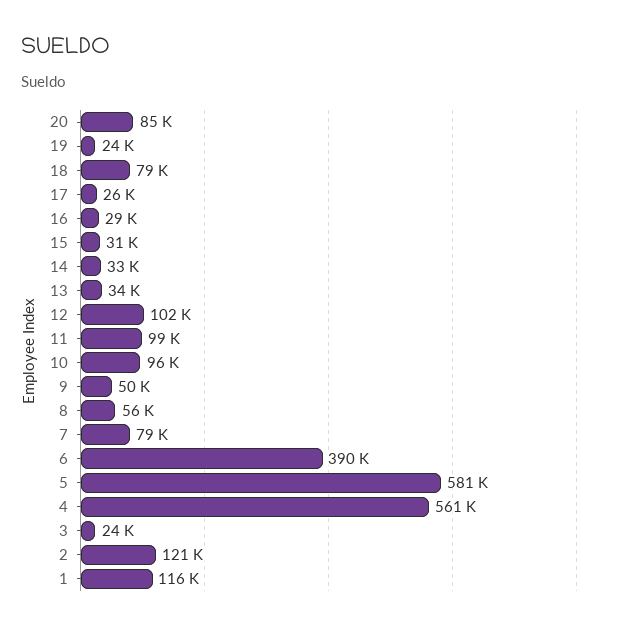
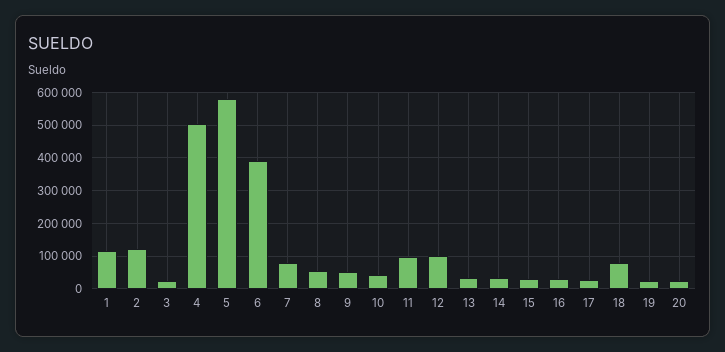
  {
-   "20": 85000,
+   "20": 20000,
    "19": 24000,
    "18": 79000,
    "17": 26000,
    "16": 29000,
    "15": 31000,
    "14": 33000,
    "13": 34000,
    "12": 102000,
    "11": 99000,
-   "10": 96000,
+   "10": 40000,
    "9": 50000,
    "8": 56000,
    "7": 79000,
    "6": 390000,
    "5": 581000,
-   "4": 561000,
+   "4": 500000,
    "3": 24000,
    "2": 121000,
    "1": 116000
  }

